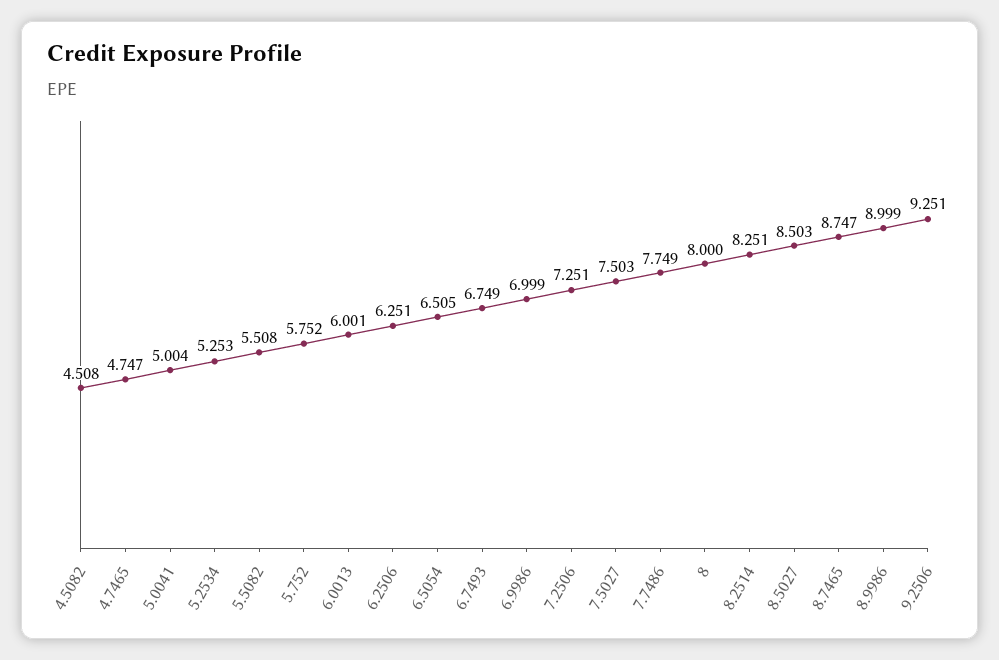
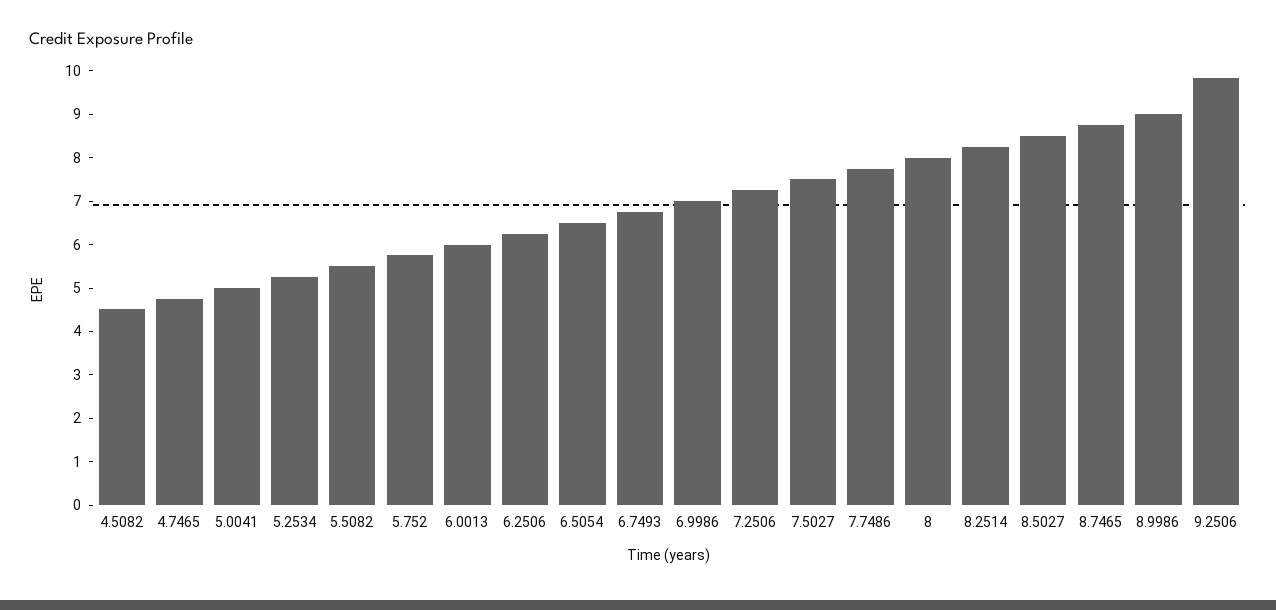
  {
    "4.5082": 4.508,
    "4.7465": 4.747,
    "5.0041": 5.004,
    "5.2534": 5.253,
    "5.5082": 5.508,
    "5.752": 5.752,
    "6.0013": 6.001,
    "6.2506": 6.251,
    "6.5054": 6.505,
    "6.7493": 6.749,
    "6.9986": 6.999,
    "7.2506": 7.251,
    "7.5027": 7.503,
    "7.7486": 7.749,
    "8": 8,
    "8.2514": 8.251,
    "8.5027": 8.503,
    "8.7465": 8.747,
    "8.9986": 8.999,
-   "9.2506": 9.251
+   "9.2506": 9.8
  }

